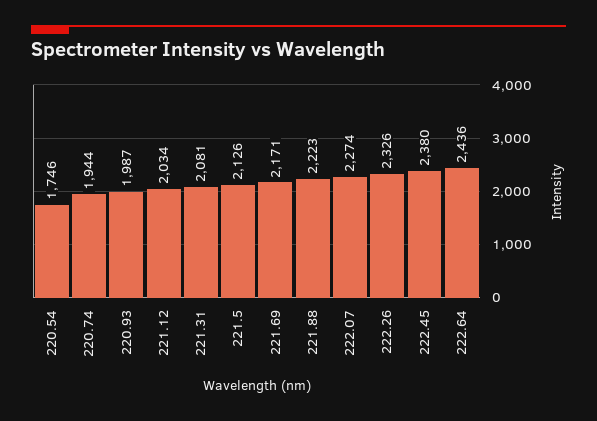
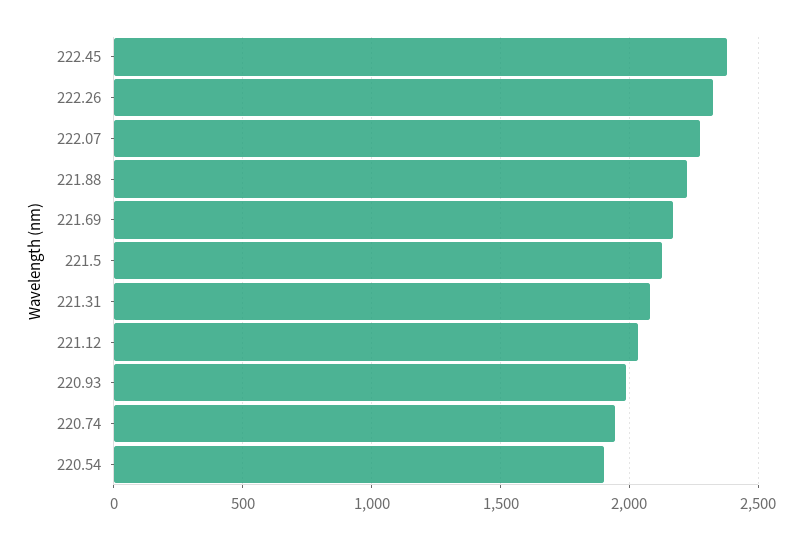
  {
-   "220.54": 1746,
+   "220.54": 1900,
    "220.74": 1944,
    "220.93": 1987,
    "221.12": 2034,
    "221.31": 2081,
    "221.5": 2126,
    "221.69": 2171,
    "221.88": 2223,
    "222.07": 2274,
    "222.26": 2326,
-   "222.45": 2380,
+   "222.45": 2380
-   "222.64": 2436
  }

